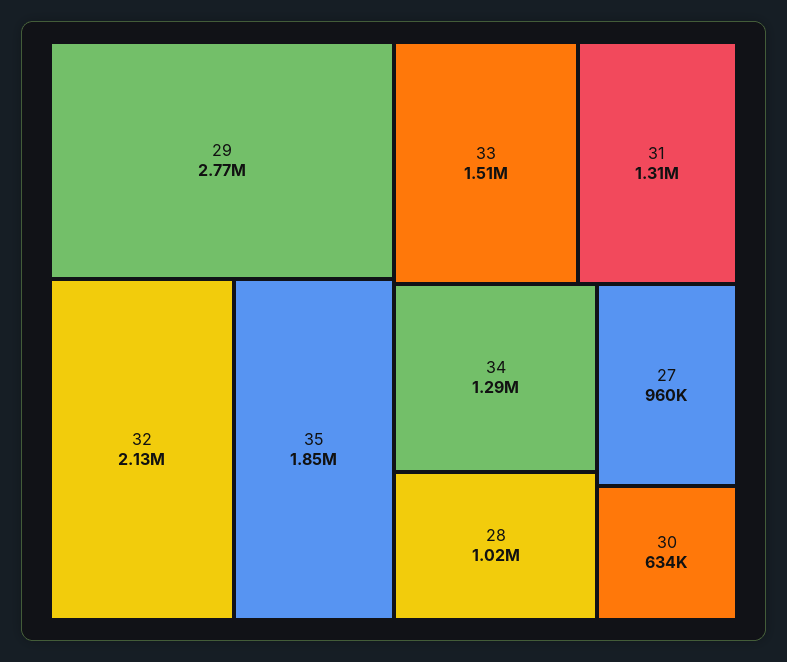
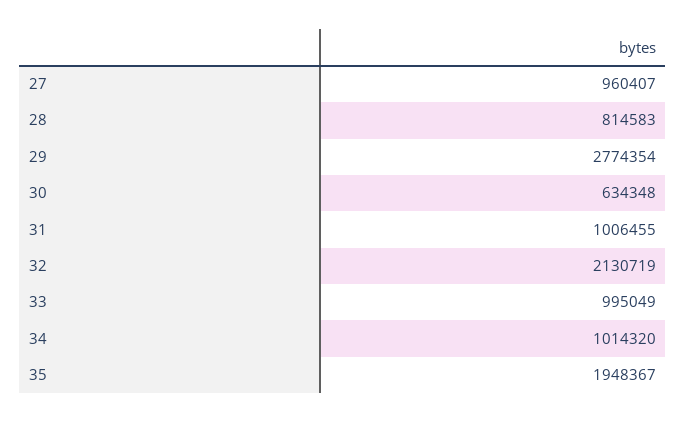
  {
    "29": 2774354,
    "32": 2130719,
-   "35": 1850000,
+   "35": 1948367,
-   "33": 1510000,
+   "33": 995049,
-   "31": 1310000,
+   "31": 1006455,
-   "34": 1290000,
+   "34": 1014320,
-   "28": 1020000,
+   "28": 814583,
    "27": 960407,
    "30": 634348
  }

